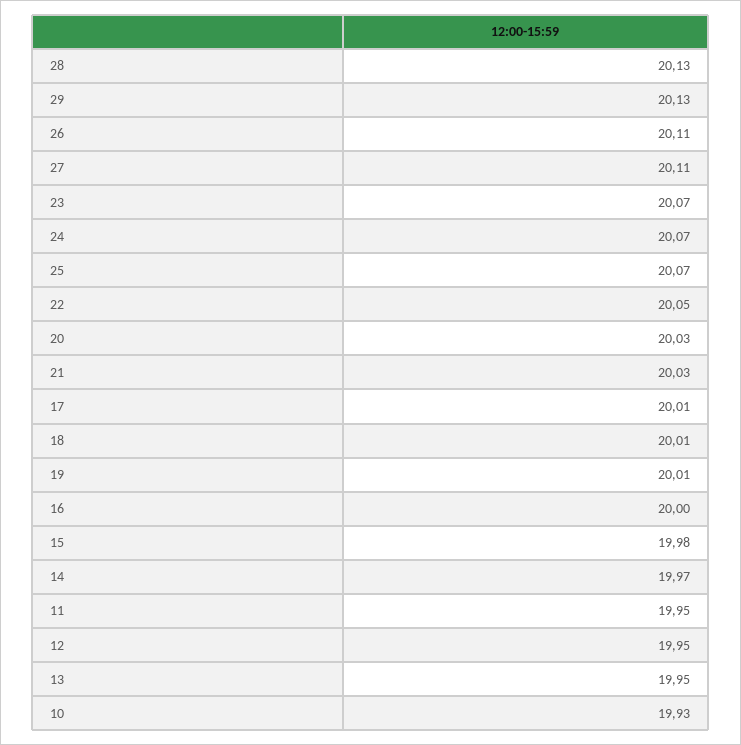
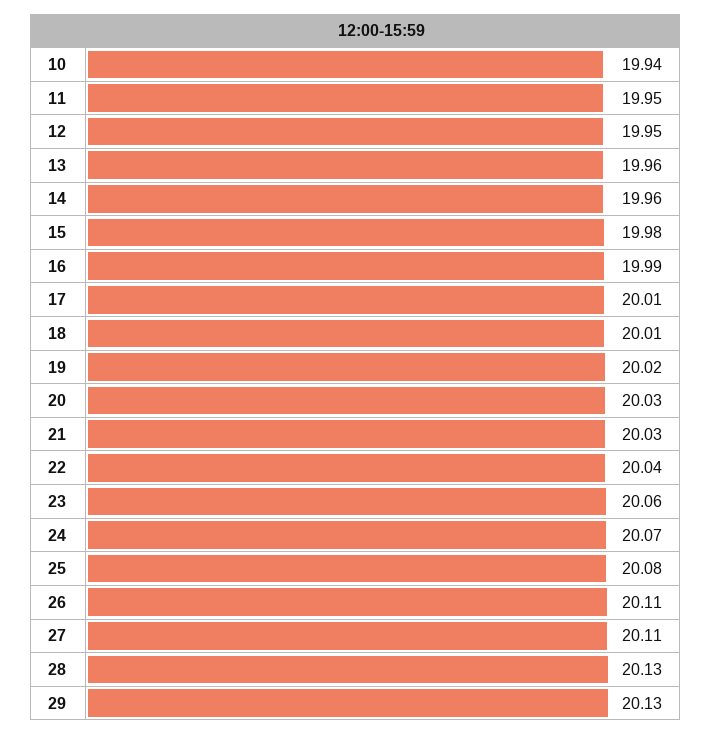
  {
    "28": 20.13,
    "29": 20.13,
    "26": 20.11,
    "27": 20.11,
-   "23": 20.07,
+   "23": 20.06,
    "24": 20.07,
-   "25": 20.07,
+   "25": 20.08,
-   "22": 20.05,
+   "22": 20.04,
    "20": 20.03,
    "21": 20.03,
    "17": 20.01,
    "18": 20.01,
-   "19": 20.01,
+   "19": 20.02,
-   "16": 20,
+   "16": 19.99,
    "15": 19.98,
-   "14": 19.97,
+   "14": 19.96,
    "11": 19.95,
    "12": 19.95,
-   "13": 19.95,
+   "13": 19.96,
-   "10": 19.93
+   "10": 19.94
  }

